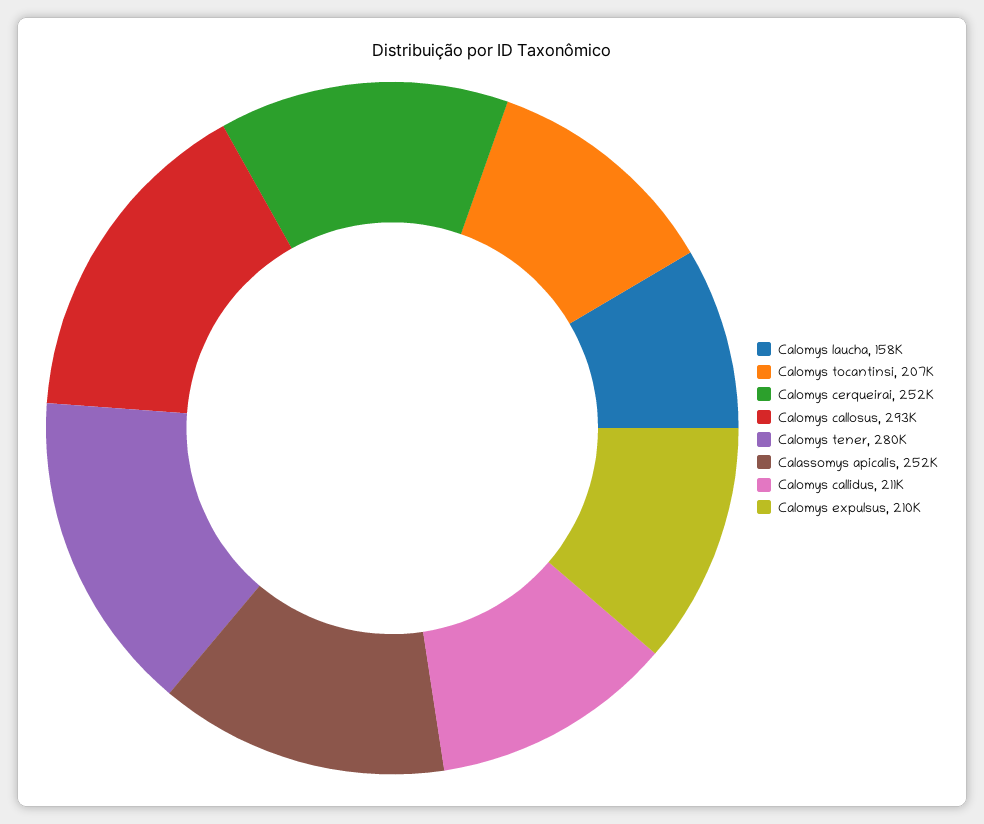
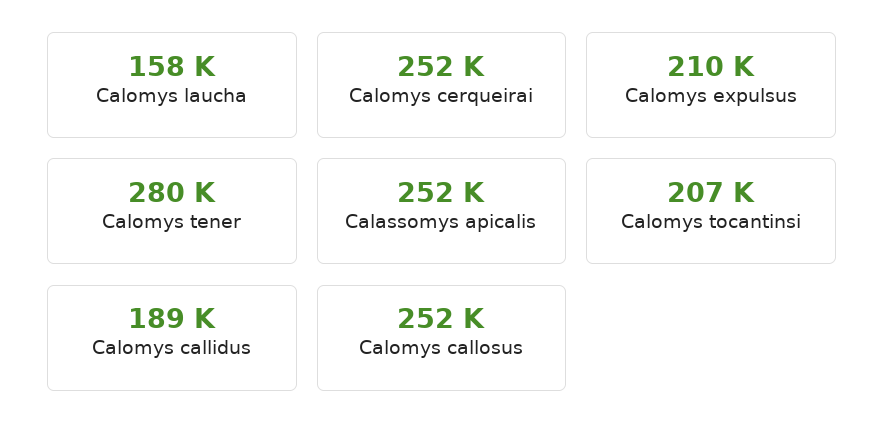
  {
    "Calomys laucha": 158000,
    "Calomys tocantinsi": 207000,
    "Calomys cerqueirai": 252000,
-   "Calomys callosus": 293000,
+   "Calomys callosus": 252000,
    "Calomys tener": 280000,
    "Calassomys apicalis": 252000,
-   "Calomys callidus": 211000,
+   "Calomys callidus": 189000,
    "Calomys expulsus": 210000
  }

